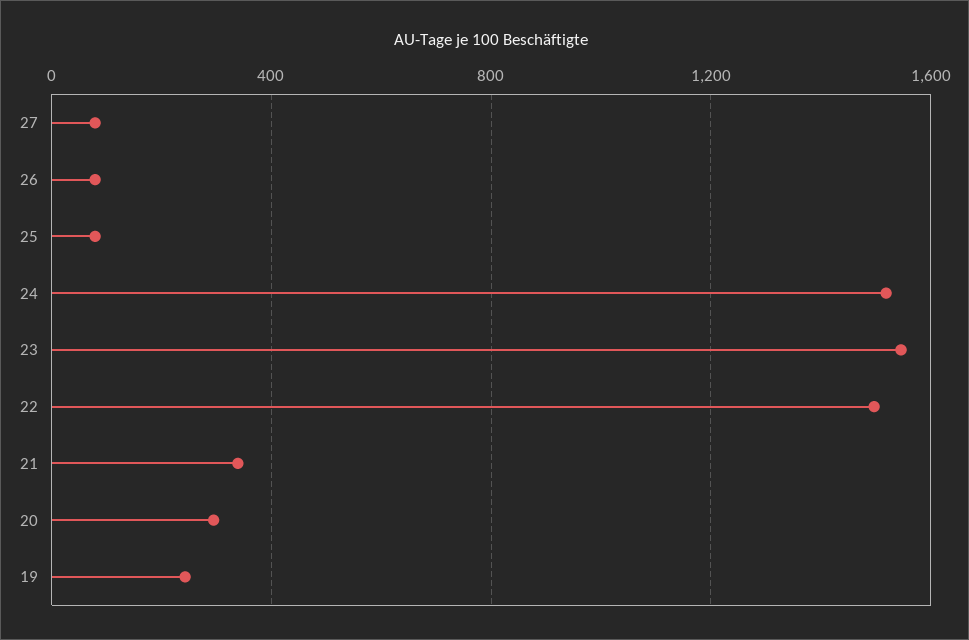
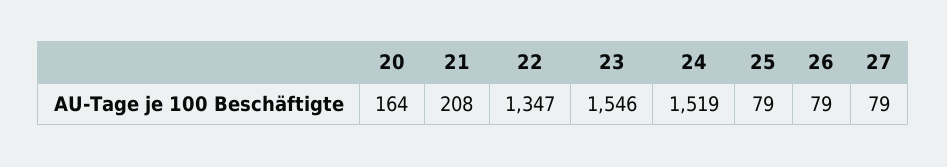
  {
    "27": 79,
    "26": 79,
    "25": 79,
    "24": 1519,
    "23": 1546,
-   "22": 1500,
+   "22": 1347,
-   "21": 350,
+   "21": 208,
-   "20": 300,
+   "20": 164
-   "19": 250
  }

